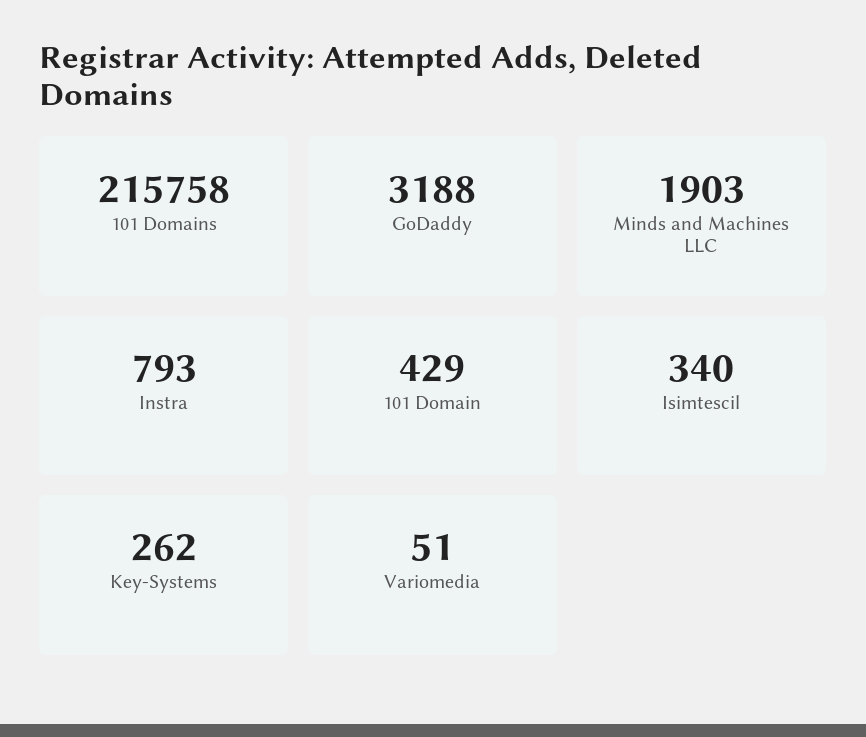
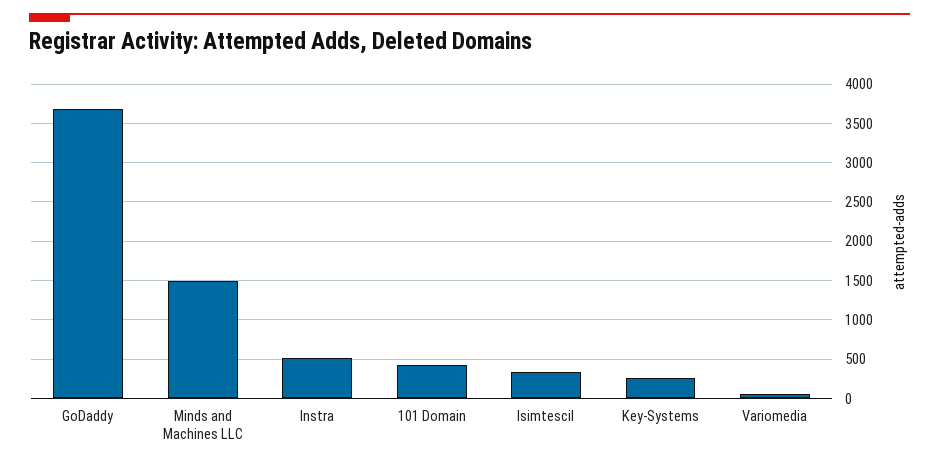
  {
-   "101 Domains": 215758,
-   "GoDaddy": 3188,
+   "GoDaddy": 3700,
-   "Minds and Machines LLC": 1903,
+   "Minds and Machines LLC": 1500,
-   "Instra": 793,
+   "Instra": 500,
    "101 Domain": 429,
    "Isimtescil": 340,
    "Key-Systems": 262,
    "Variomedia": 51
  }

